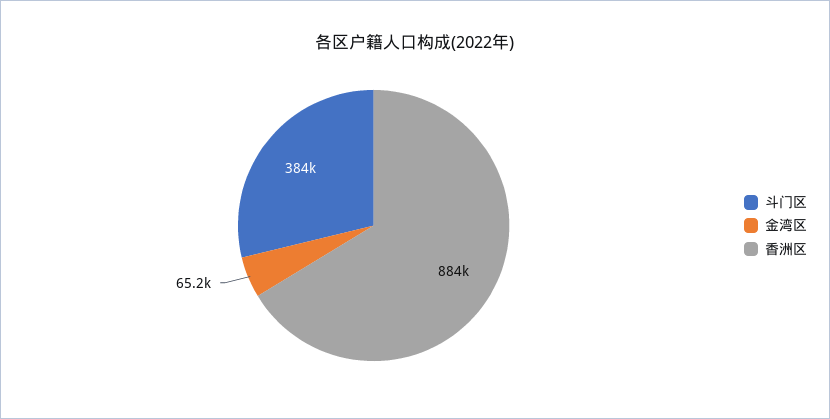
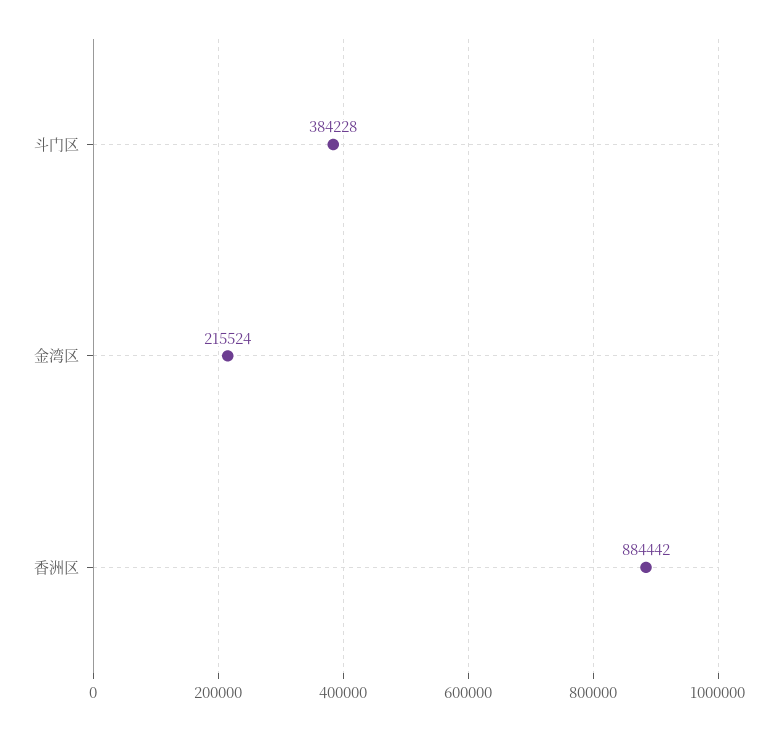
  {
    "斗门区": 384228,
-   "金湾区": 65200,
+   "金湾区": 215524,
    "香洲区": 884442
  }

